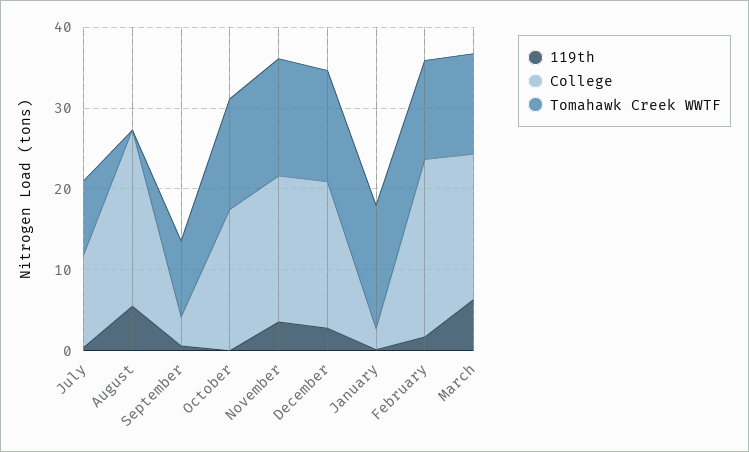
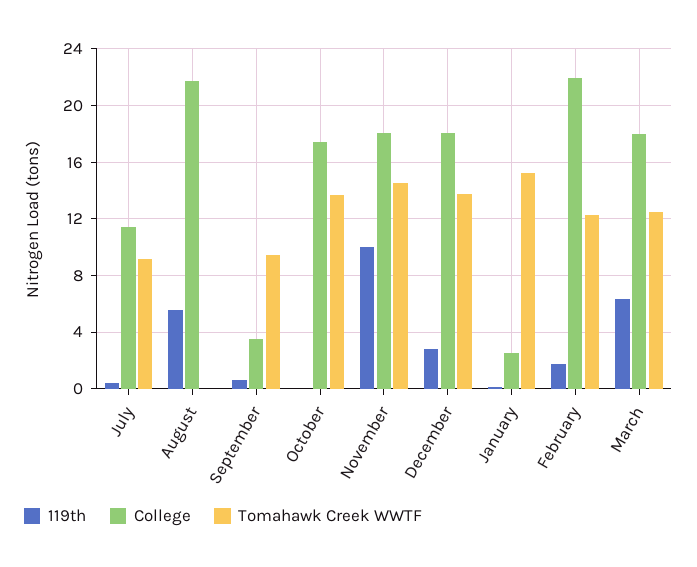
  {
    "119th": {
      "July": 0.5,
      "August": 5.5,
      "September": 0.5,
      "October": 0,
-     "November": 4,
+     "November": 10,
      "December": 3,
      "January": 0,
      "February": 1.5,
      "March": 6.5
    },
    "College": {
      "July": 11.5,
      "August": 21.5,
      "September": 3.5,
      "October": 17.5,
      "November": 18,
      "December": 18,
      "January": 2.5,
      "February": 22,
      "March": 18
    },
    "Tomahawk Creek WWTF": {
      "July": 9,
      "August": 0,
      "September": 9.5,
      "October": 13.5,
      "November": 14.5,
      "December": 14,
      "January": 15,
      "February": 12,
      "March": 12.5
    }
  }

